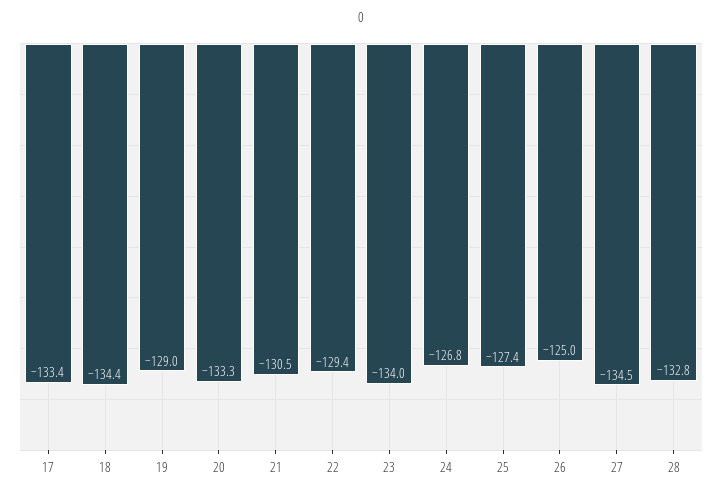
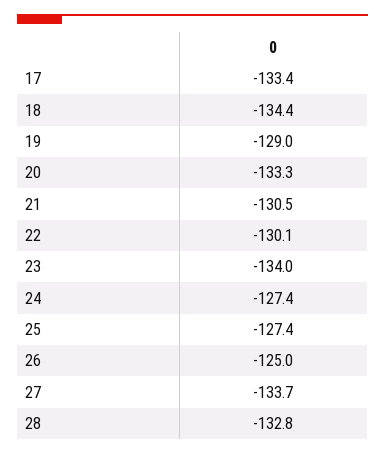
  {
    "17": -133.4,
    "18": -134.4,
    "19": -129,
    "20": -133.3,
    "21": -130.5,
-   "22": -129.4,
+   "22": -130.1,
    "23": -134,
-   "24": -126.8,
+   "24": -127.4,
    "25": -127.4,
    "26": -125,
-   "27": -134.5,
+   "27": -133.7,
    "28": -132.8
  }

